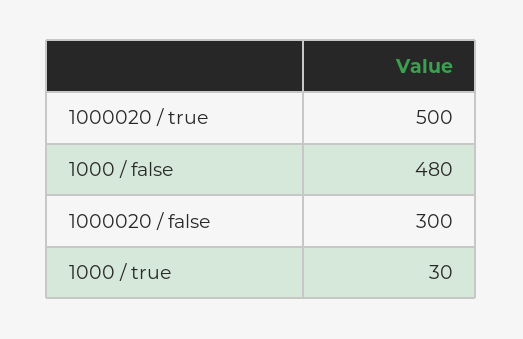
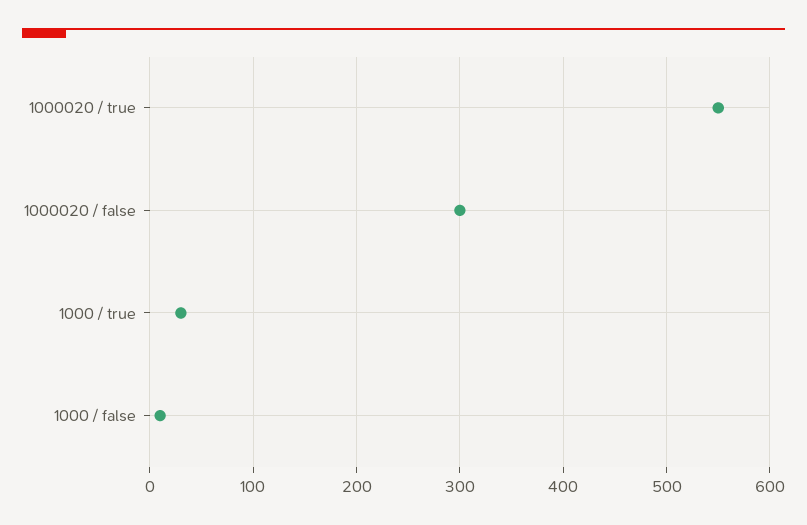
  {
-   "1000020 / true": 500,
+   "1000020 / true": 550,
-   "1000 / false": 480,
+   "1000 / false": 10,
    "1000020 / false": 300,
    "1000 / true": 30
  }

